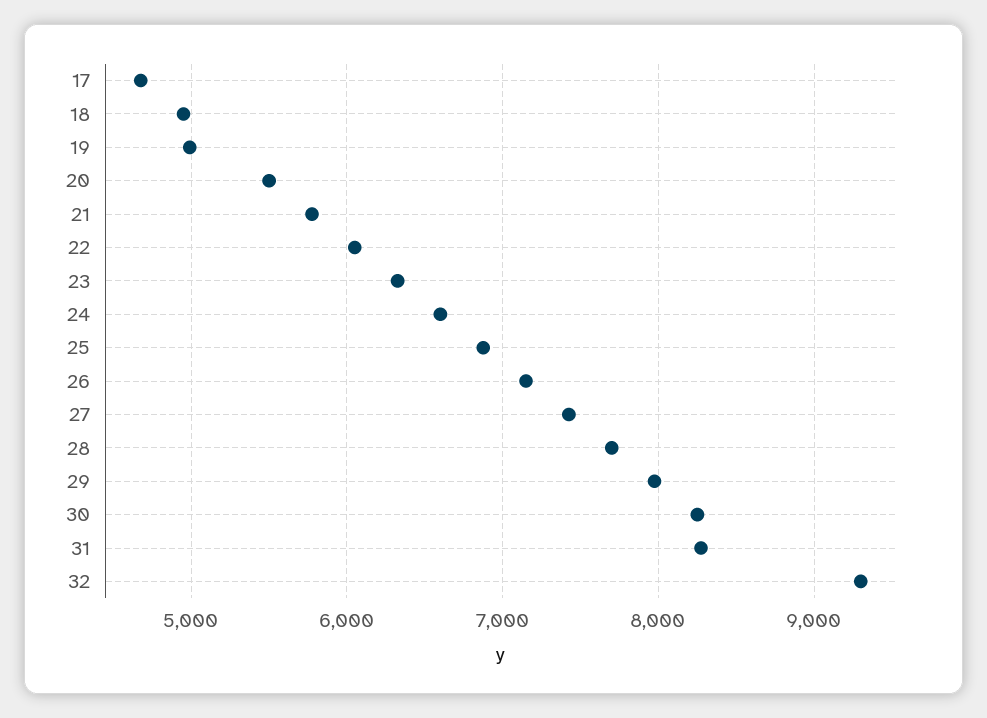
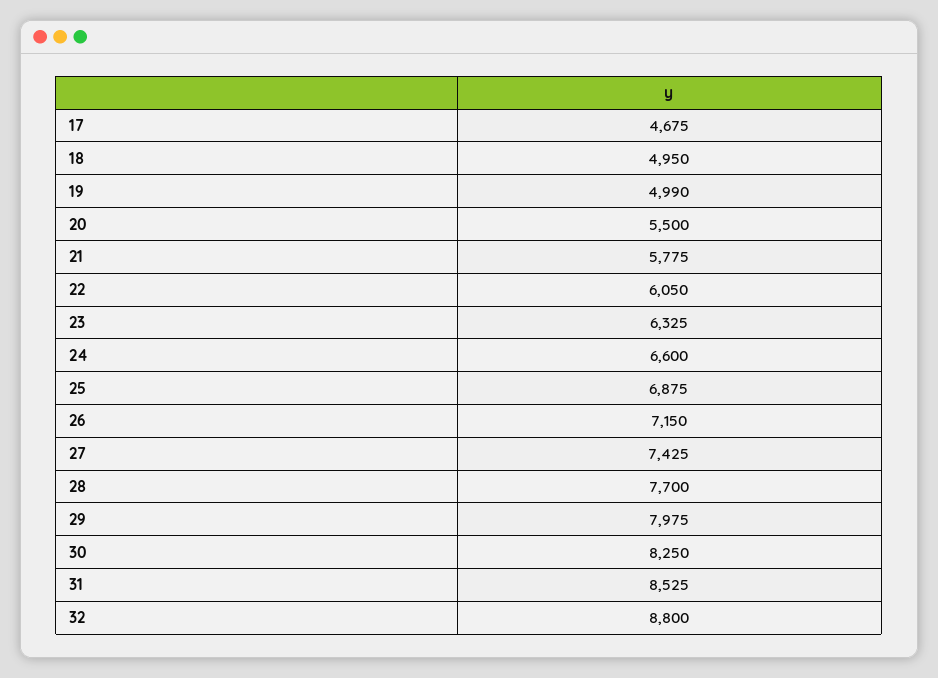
  {
    "17": 4675,
    "18": 4950,
    "19": 4990,
    "20": 5500,
    "21": 5775,
    "22": 6050,
    "23": 6325,
    "24": 6600,
    "25": 6875,
    "26": 7150,
    "27": 7425,
    "28": 7700,
    "29": 7975,
    "30": 8250,
-   "31": 8300,
+   "31": 8525,
-   "32": 9300
+   "32": 8800
  }

